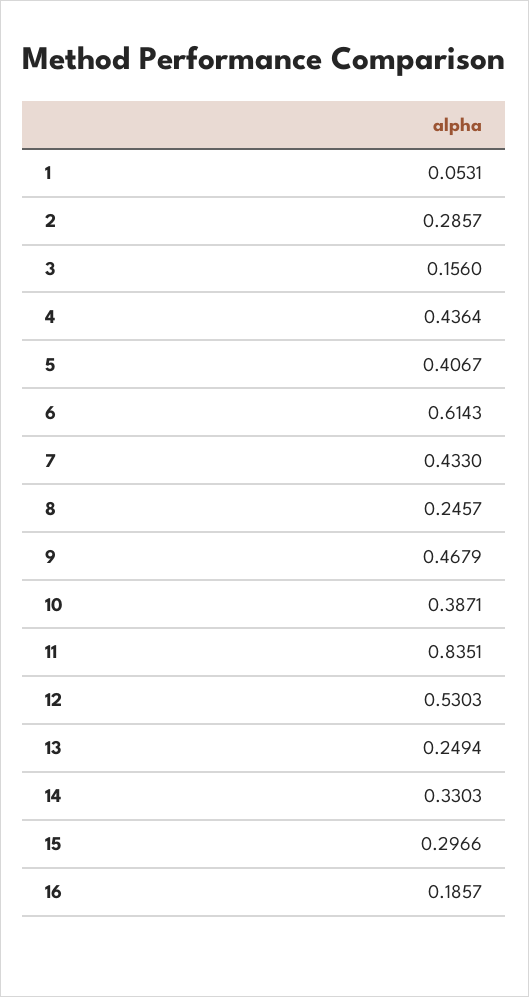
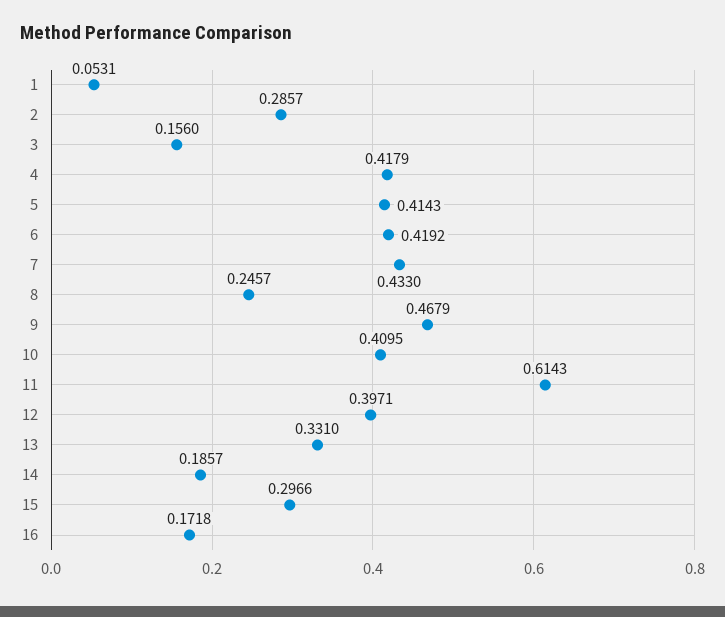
  {
    "1": 0.0531,
    "2": 0.2857,
    "3": 0.156,
-   "4": 0.4364,
+   "4": 0.4179,
-   "5": 0.4067,
+   "5": 0.4143,
-   "6": 0.6143,
+   "6": 0.4192,
    "7": 0.433,
    "8": 0.2457,
    "9": 0.4679,
-   "10": 0.3871,
+   "10": 0.4095,
-   "11": 0.8351,
+   "11": 0.6143,
-   "12": 0.5303,
+   "12": 0.3971,
-   "13": 0.2494,
+   "13": 0.331,
-   "14": 0.3303,
+   "14": 0.1857,
    "15": 0.2966,
-   "16": 0.1857
+   "16": 0.1718
  }

